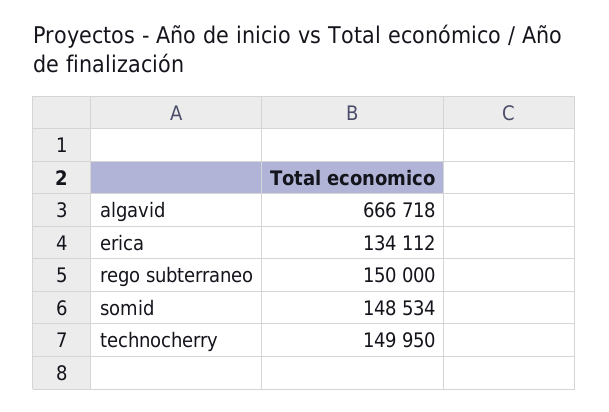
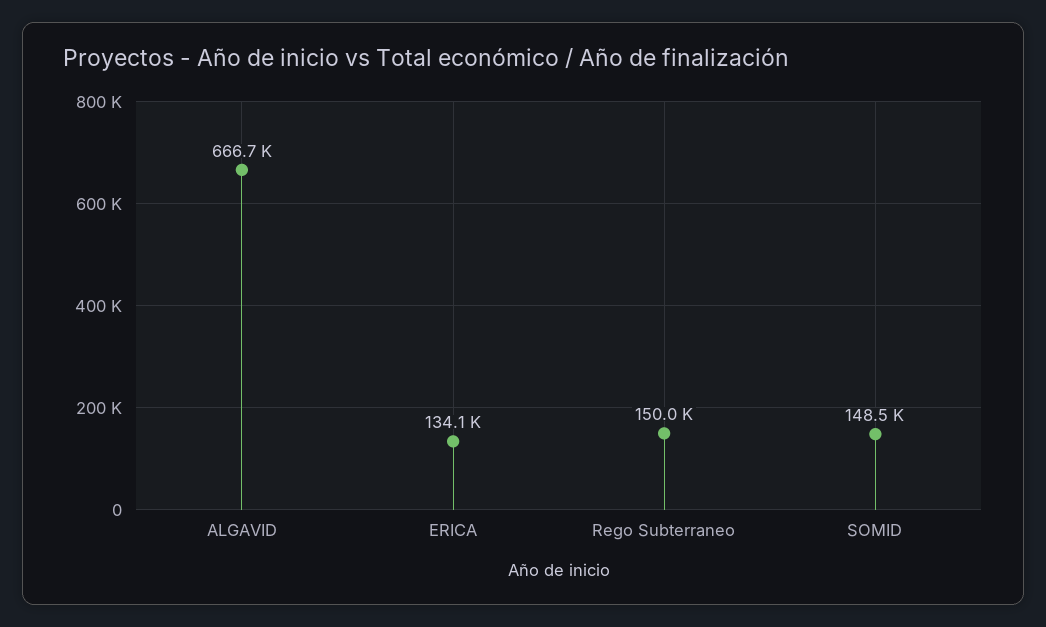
  {
    "algavid": 666718,
    "erica": 134112,
    "rego subterraneo": 150000,
-   "somid": 148534,
+   "somid": 148534
-   "technocherry": 149950
  }

